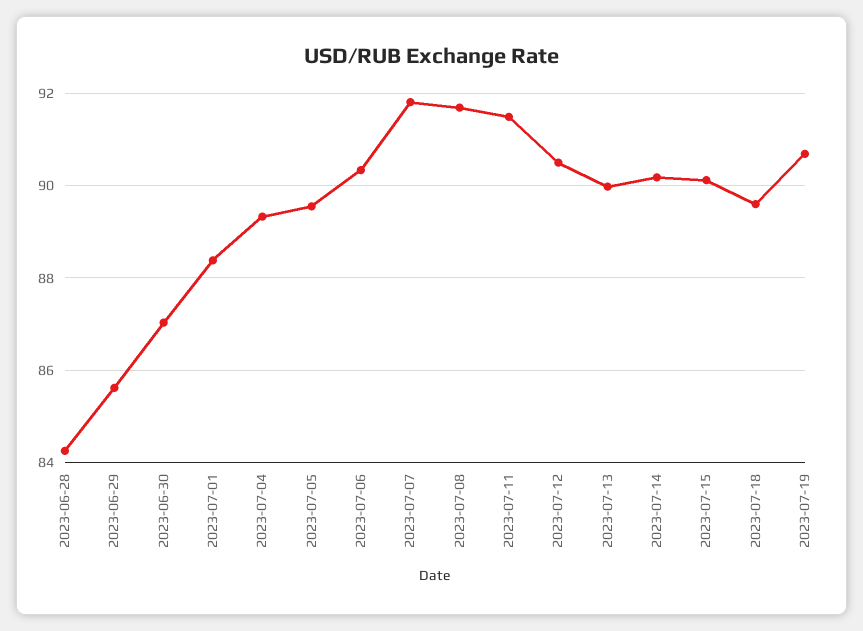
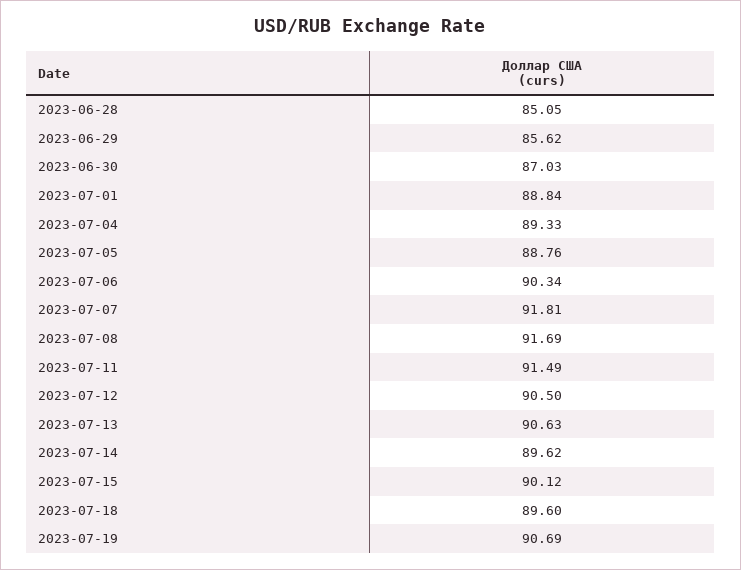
  {
-   "2023-06-28": 84.2,
+   "2023-06-28": 85.05,
    "2023-06-29": 85.62,
    "2023-06-30": 87.03,
-   "2023-07-01": 88.4,
+   "2023-07-01": 88.84,
    "2023-07-04": 89.33,
-   "2023-07-05": 89.6,
+   "2023-07-05": 88.76,
    "2023-07-06": 90.34,
    "2023-07-07": 91.81,
    "2023-07-08": 91.69,
    "2023-07-11": 91.49,
    "2023-07-12": 90.5,
-   "2023-07-13": 90,
+   "2023-07-13": 90.63,
-   "2023-07-14": 90.2,
+   "2023-07-14": 89.62,
    "2023-07-15": 90.12,
    "2023-07-18": 89.6,
    "2023-07-19": 90.69
  }

